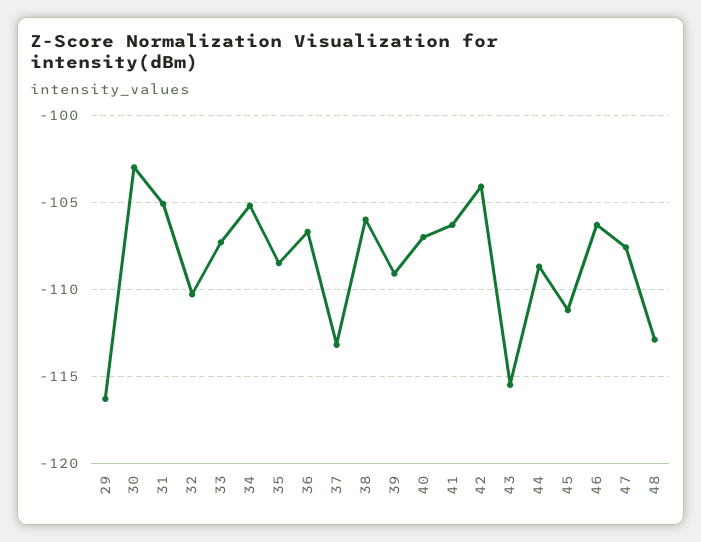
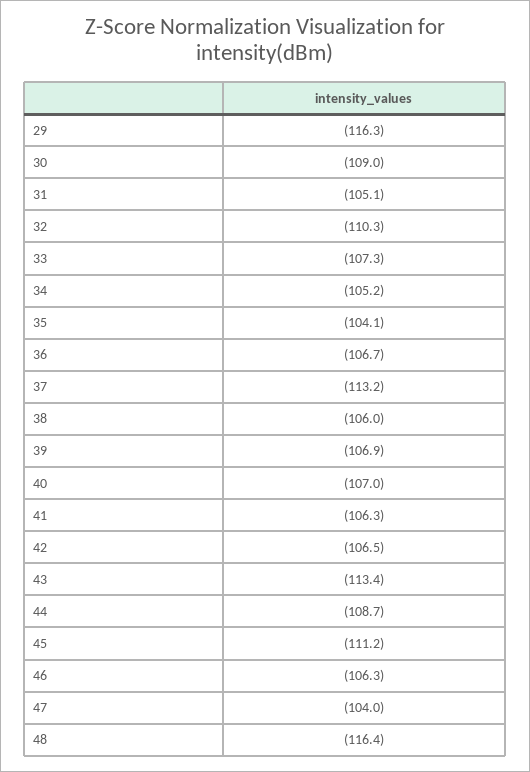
  {
    "29": -116.3,
-   "30": -103,
+   "30": -109,
    "31": -105.1,
    "32": -110.3,
    "33": -107.3,
    "34": -105.2,
-   "35": -108.5,
+   "35": -104.1,
    "36": -106.7,
    "37": -113.2,
    "38": -106,
-   "39": -109,
+   "39": -106.9,
    "40": -107,
    "41": -106.3,
-   "42": -104,
+   "42": -106.5,
-   "43": -115.5,
+   "43": -113.4,
    "44": -108.7,
    "45": -111.2,
    "46": -106.3,
-   "47": -107.5,
+   "47": -104,
-   "48": -113
+   "48": -116.4
  }

